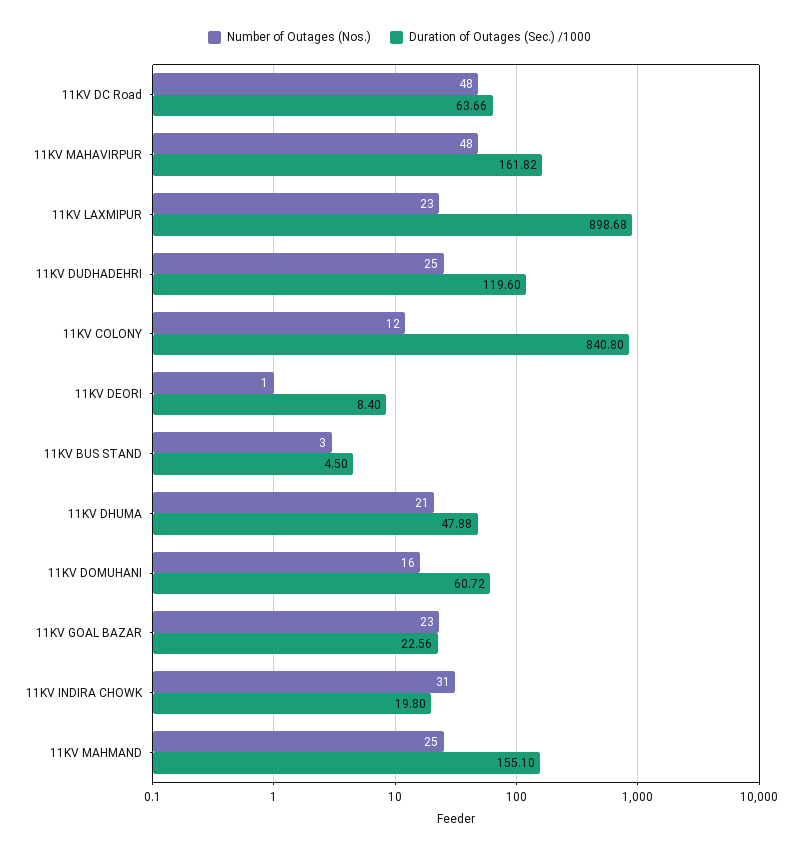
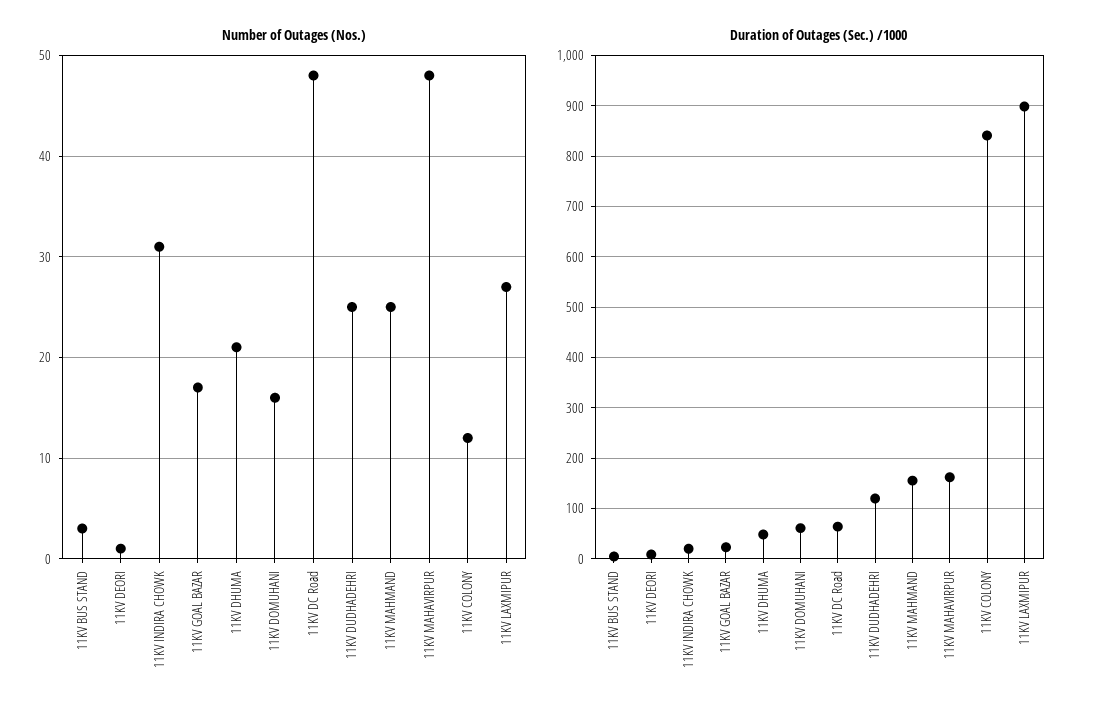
  {
    "Number of Outages (Nos.)": {
      "11KV DC Road": 48,
      "11KV MAHAVIRPUR": 48,
-     "11KV LAXMIPUR": 23,
+     "11KV LAXMIPUR": 27,
      "11KV DUDHADEHRI": 25,
      "11KV COLONY": 12,
      "11KV DEORI": 1,
      "11KV BUS STAND": 3,
      "11KV DHUMA": 21,
      "11KV DOMUHANI": 16,
-     "11KV GOAL BAZAR": 23,
+     "11KV GOAL BAZAR": 17,
      "11KV INDIRA CHOWK": 31,
      "11KV MAHMAND": 25
    },
    "Duration of Outages (Sec.) /1000": {
      "11KV DC Road": 63.66,
      "11KV MAHAVIRPUR": 161.82,
      "11KV LAXMIPUR": 898.68,
      "11KV DUDHADEHRI": 119.6,
      "11KV COLONY": 840.8,
      "11KV DEORI": 8.4,
      "11KV BUS STAND": 4.5,
      "11KV DHUMA": 47.88,
      "11KV DOMUHANI": 60.72,
      "11KV GOAL BAZAR": 22.56,
      "11KV INDIRA CHOWK": 19.8,
      "11KV MAHMAND": 155.1
    }
  }

